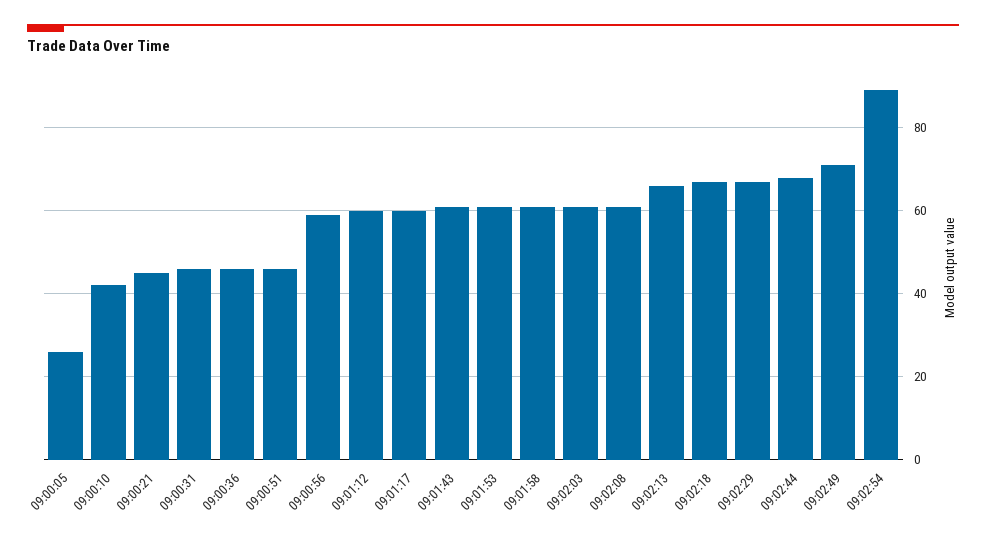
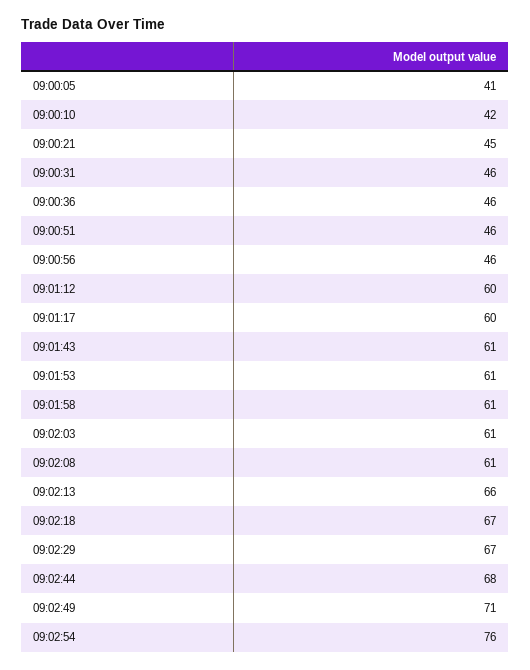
  {
-   "09:00:05": 25,
+   "09:00:05": 41,
    "09:00:10": 42,
    "09:00:21": 45,
    "09:00:31": 46,
    "09:00:36": 46,
    "09:00:51": 46,
-   "09:00:56": 60,
+   "09:00:56": 46,
    "09:01:12": 60,
    "09:01:17": 60,
    "09:01:43": 61,
    "09:01:53": 61,
    "09:01:58": 61,
    "09:02:03": 61,
    "09:02:08": 61,
    "09:02:13": 66,
    "09:02:18": 67,
    "09:02:29": 67,
    "09:02:44": 68,
    "09:02:49": 71,
-   "09:02:54": 90
+   "09:02:54": 76
  }

